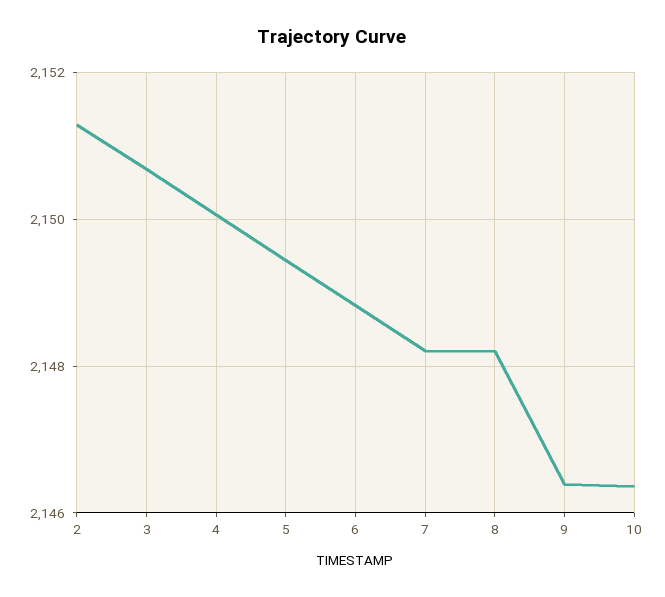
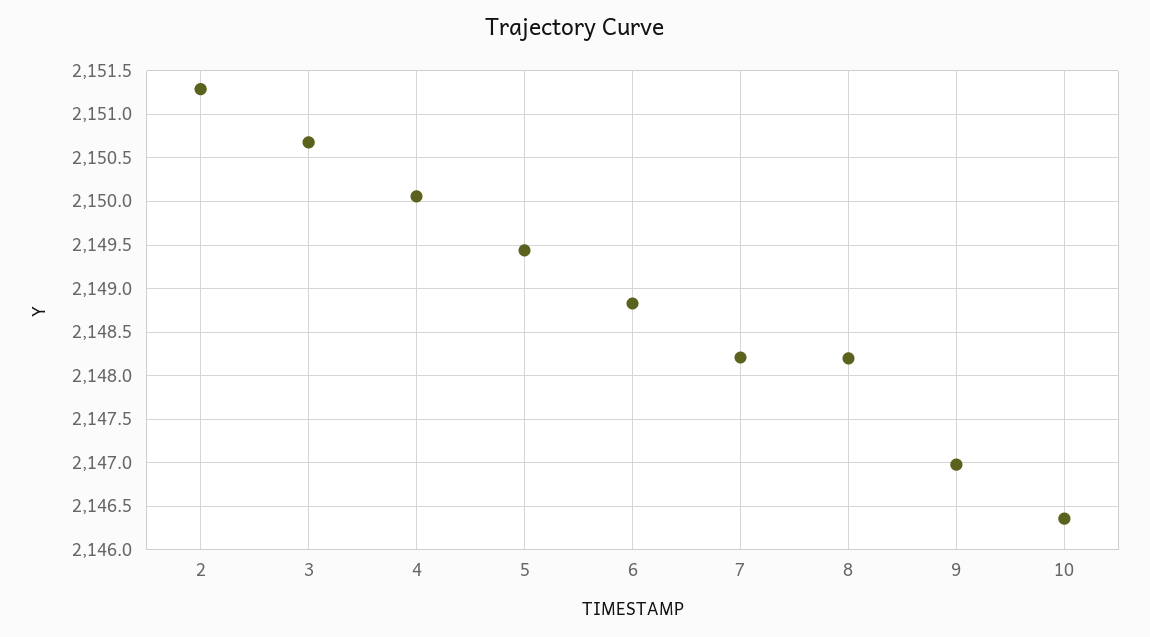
  {
    "2": 2151.3,
    "3": 2150.7,
    "4": 2150.1,
    "5": 2149.4,
    "6": 2148.8,
    "7": 2148.2,
    "8": 2148.2,
-   "9": 2146.4,
+   "9": 2147,
    "10": 2146.4
  }

